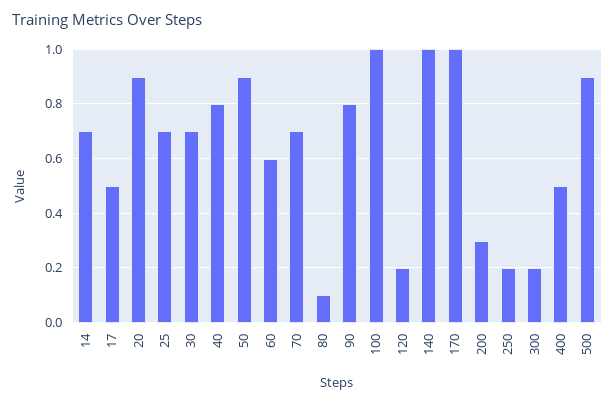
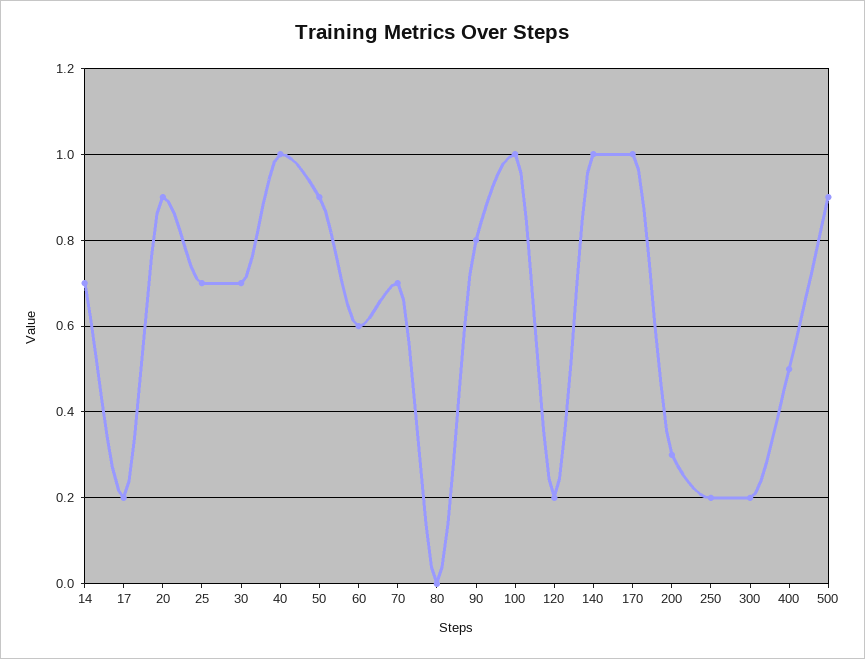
  {
    "14": 0.7,
-   "17": 0.5,
+   "17": 0.2,
    "20": 0.9,
    "25": 0.7,
    "30": 0.7,
-   "40": 0.8,
+   "40": 1,
    "50": 0.9,
    "60": 0.6,
    "70": 0.7,
-   "80": 0.1,
+   "80": 0,
    "90": 0.8,
    "100": 1,
    "120": 0.2,
    "140": 1,
    "170": 1,
    "200": 0.3,
    "250": 0.2,
    "300": 0.2,
    "400": 0.5,
    "500": 0.9
  }

